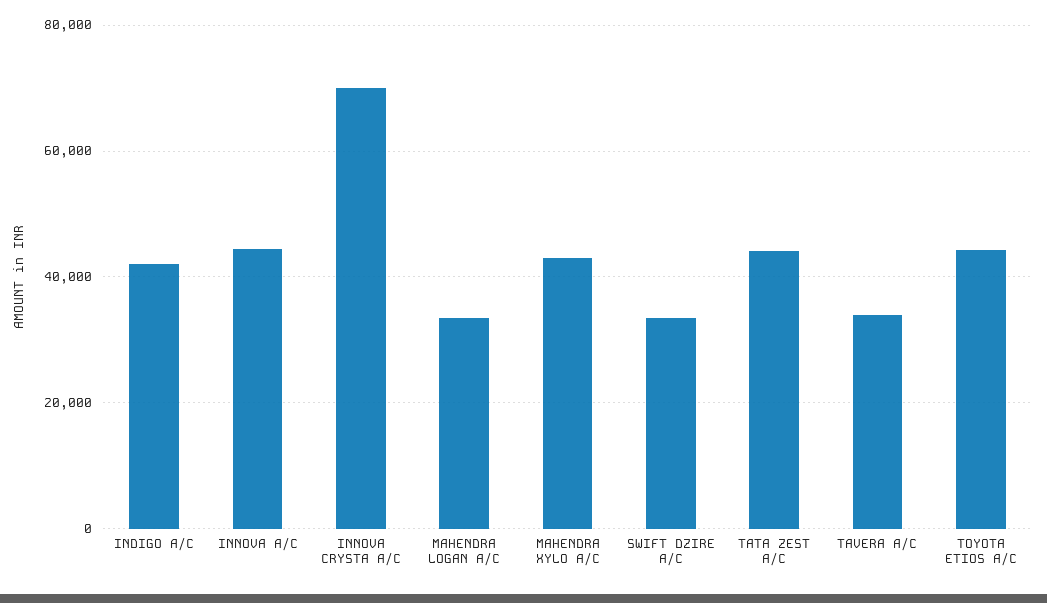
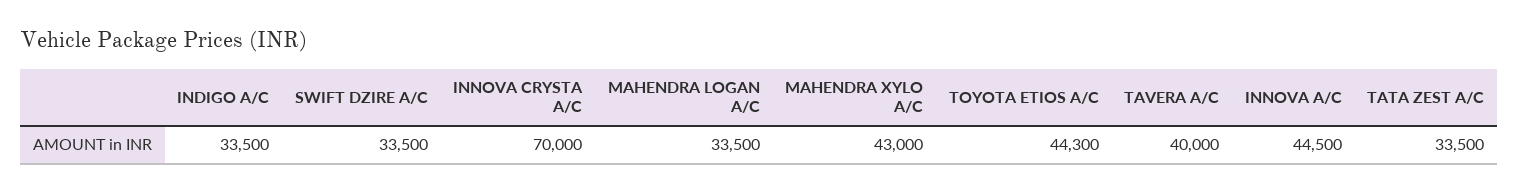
  {
-   "INDIGO A/C": 42000,
+   "INDIGO A/C": 33500,
    "INNOVA A/C": 44500,
    "INNOVA CRYSTA A/C": 70000,
    "MAHENDRA LOGAN A/C": 33500,
    "MAHENDRA XYLO A/C": 43000,
    "SWIFT DZIRE A/C": 33500,
-   "TATA ZEST A/C": 44000,
+   "TATA ZEST A/C": 33500,
-   "TAVERA A/C": 34000,
+   "TAVERA A/C": 40000,
    "TOYOTA ETIOS A/C": 44300
  }

